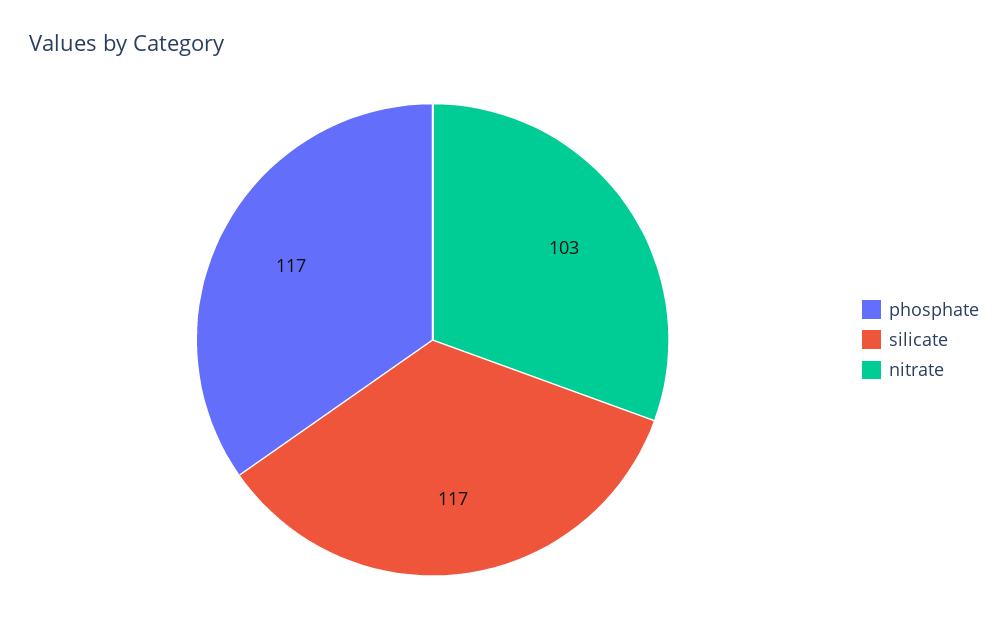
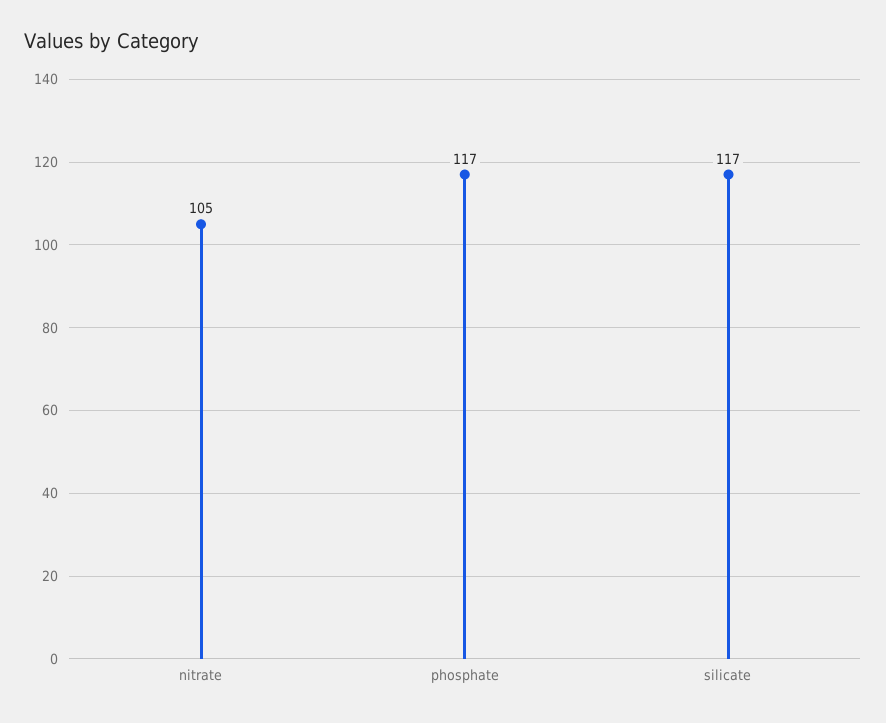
  {
    "phosphate": 117,
    "silicate": 117,
-   "nitrate": 103
+   "nitrate": 105
  }

